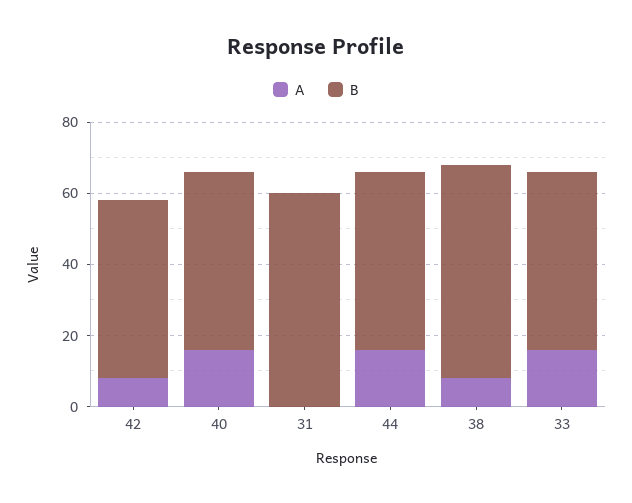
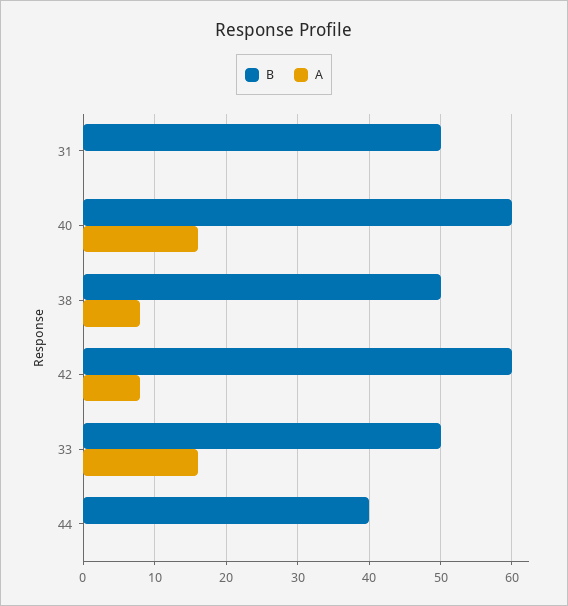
  {
    "A": {
      "42": 8,
      "40": 16,
      "31": 0,
-     "44": 15,
+     "44": 0,
      "38": 8,
      "33": 16
    },
    "B": {
-     "42": 50,
+     "42": 60,
-     "40": 50,
+     "40": 60,
-     "31": 60,
+     "31": 50,
-     "44": 50,
+     "44": 40,
-     "38": 60,
+     "38": 50,
      "33": 50
    }
  }

